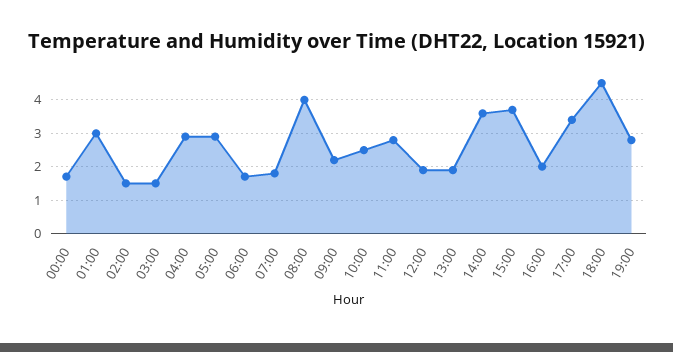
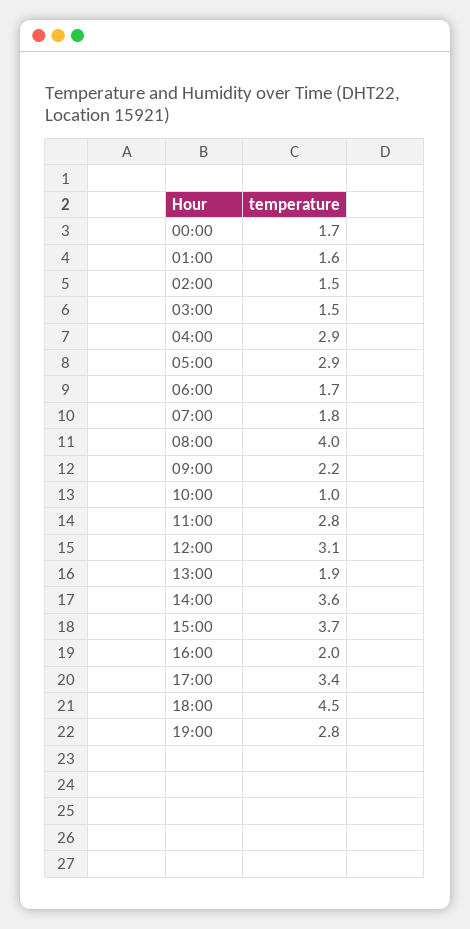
  {
    "00:00": 1.7,
-   "01:00": 3,
+   "01:00": 1.6,
    "02:00": 1.5,
    "03:00": 1.5,
    "04:00": 2.9,
    "05:00": 2.9,
    "06:00": 1.7,
    "07:00": 1.8,
    "08:00": 4,
    "09:00": 2.2,
-   "10:00": 2.5,
+   "10:00": 1,
    "11:00": 2.8,
-   "12:00": 2,
+   "12:00": 3.1,
    "13:00": 1.9,
    "14:00": 3.6,
    "15:00": 3.7,
    "16:00": 2,
    "17:00": 3.4,
    "18:00": 4.5,
    "19:00": 2.8
  }

